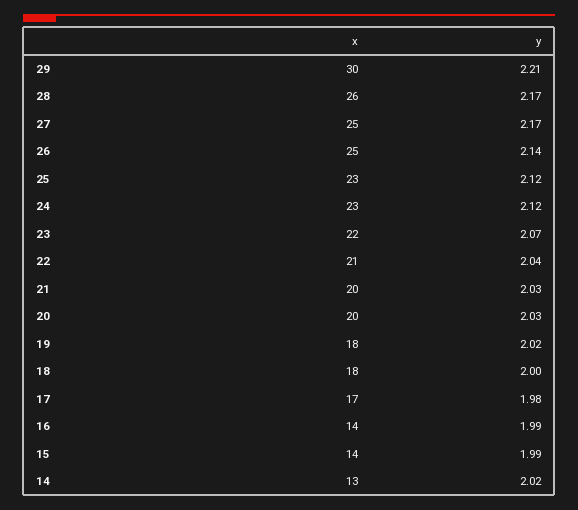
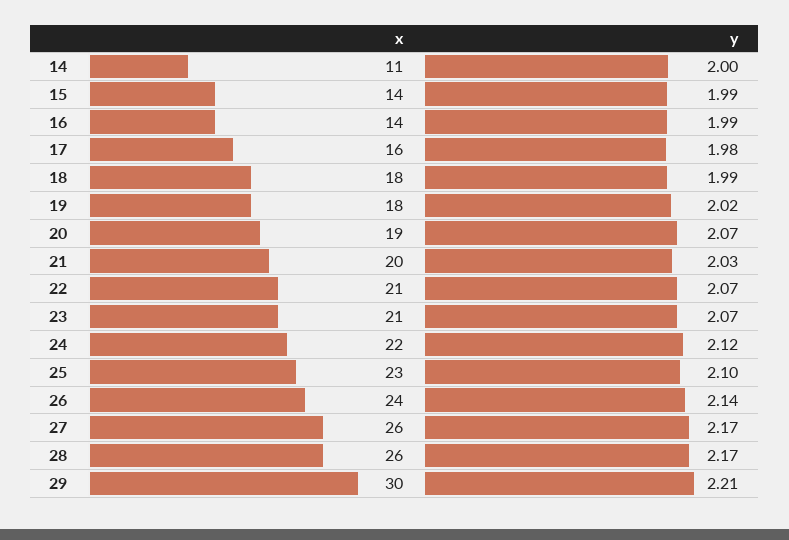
  {
    "x": {
      "29": 30,
      "28": 26,
-     "27": 25,
+     "27": 26,
-     "26": 25,
+     "26": 24,
      "25": 23,
-     "24": 23,
+     "24": 22,
-     "23": 22,
+     "23": 21,
      "22": 21,
      "21": 20,
-     "20": 20,
+     "20": 19,
      "19": 18,
      "18": 18,
-     "17": 17,
+     "17": 16,
      "16": 14,
      "15": 14,
-     "14": 13
+     "14": 11
    },
    "y": {
      "29": 2.21,
      "28": 2.17,
      "27": 2.17,
      "26": 2.14,
-     "25": 2.12,
+     "25": 2.1,
      "24": 2.12,
      "23": 2.07,
-     "22": 2.04,
+     "22": 2.07,
      "21": 2.03,
-     "20": 2.03,
+     "20": 2.07,
      "19": 2.02,
-     "18": 2,
+     "18": 1.99,
      "17": 1.98,
      "16": 1.99,
      "15": 1.99,
-     "14": 2.02
+     "14": 2
    }
  }

